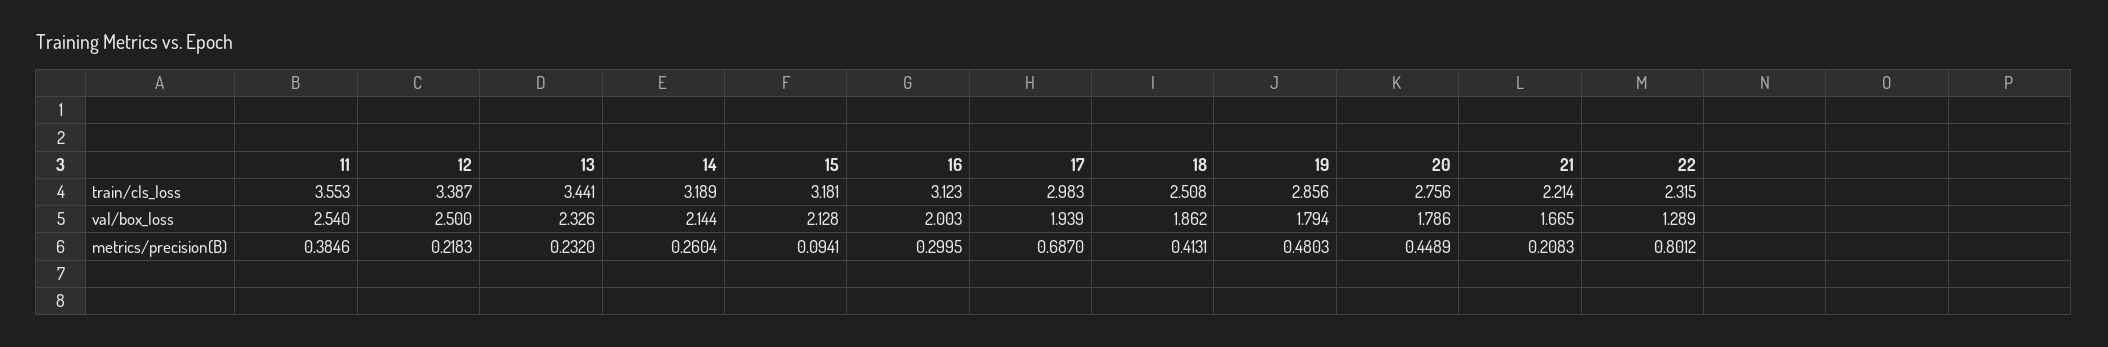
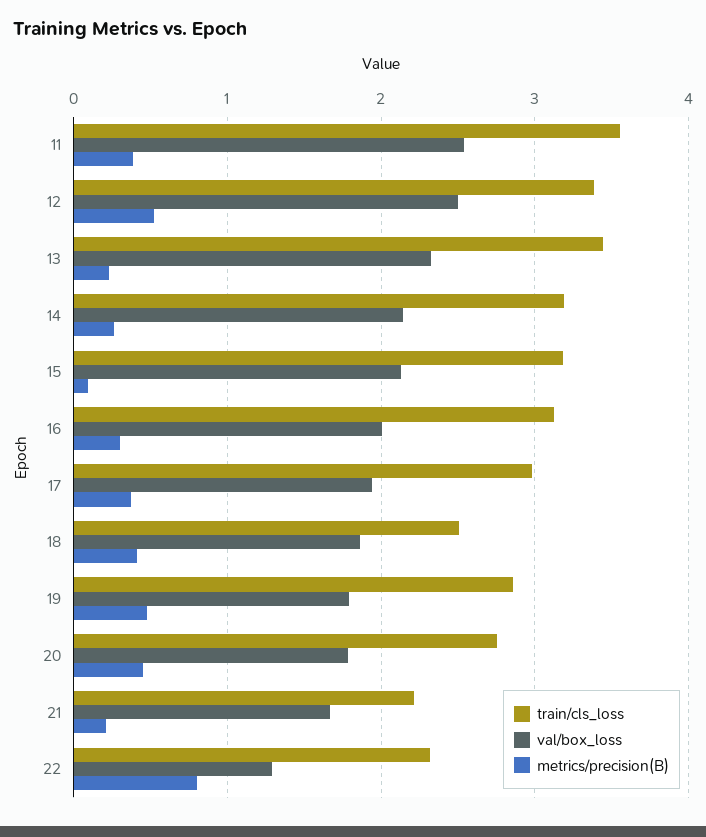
  {
    "train/cls_loss": {
      "11": 3.553,
      "12": 3.387,
      "13": 3.441,
      "14": 3.189,
      "15": 3.181,
      "16": 3.123,
      "17": 2.983,
      "18": 2.508,
      "19": 2.856,
      "20": 2.756,
      "21": 2.214,
      "22": 2.315
    },
    "val/box_loss": {
      "11": 2.54,
      "12": 2.5,
      "13": 2.326,
      "14": 2.144,
      "15": 2.128,
      "16": 2.003,
      "17": 1.939,
      "18": 1.862,
      "19": 1.794,
      "20": 1.786,
      "21": 1.665,
      "22": 1.289
    },
    "metrics/precision(B)": {
      "11": 0.3846,
-     "12": 0.2183,
+     "12": 0.5,
      "13": 0.232,
      "14": 0.2604,
      "15": 0.0941,
      "16": 0.2995,
-     "17": 0.687,
+     "17": 0.4,
      "18": 0.4131,
      "19": 0.4803,
      "20": 0.4489,
      "21": 0.2083,
      "22": 0.8012
    }
  }

